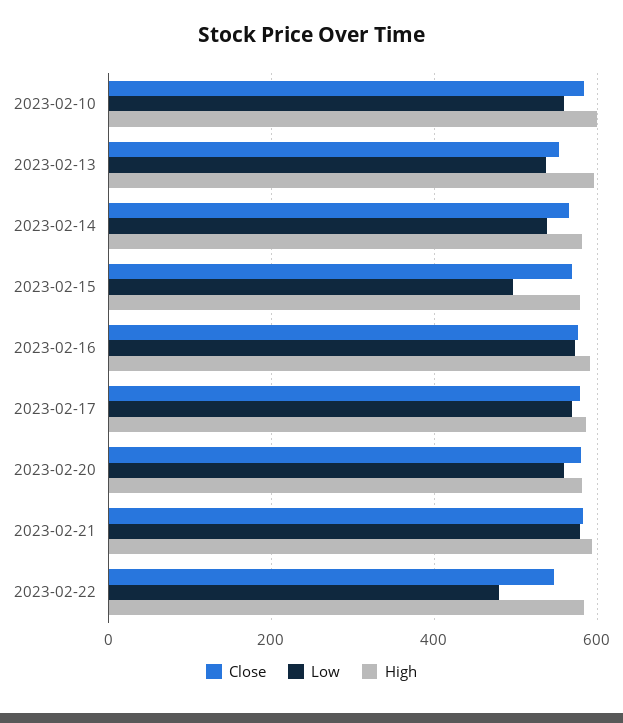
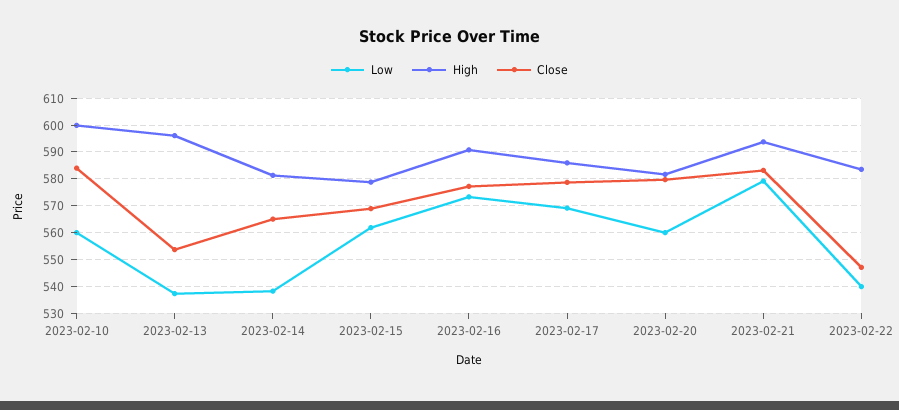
  {
    "Close": {
      "2023-02-10": 585,
      "2023-02-13": 552.5,
      "2023-02-14": 565,
      "2023-02-15": 570,
      "2023-02-16": 577.5,
      "2023-02-17": 577.5,
      "2023-02-20": 580,
      "2023-02-21": 582.5,
      "2023-02-22": 547.5
    },
    "Low": {
      "2023-02-10": 560,
      "2023-02-13": 537.5,
      "2023-02-14": 537.5,
-     "2023-02-15": 500,
+     "2023-02-15": 562.5,
      "2023-02-16": 572.5,
      "2023-02-17": 570,
      "2023-02-20": 560,
      "2023-02-21": 580,
-     "2023-02-22": 480
+     "2023-02-22": 540
    },
    "High": {
      "2023-02-10": 600,
      "2023-02-13": 595,
      "2023-02-14": 582.5,
      "2023-02-15": 580,
      "2023-02-16": 590,
      "2023-02-17": 585,
      "2023-02-20": 582.5,
      "2023-02-21": 595,
      "2023-02-22": 582.5
    }
  }

